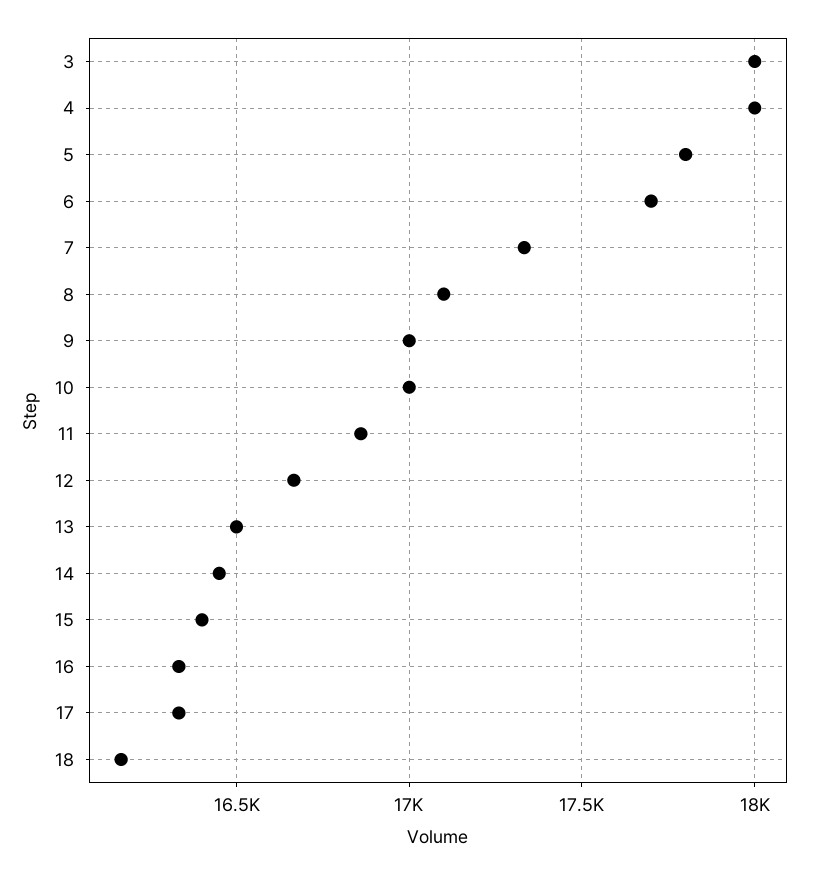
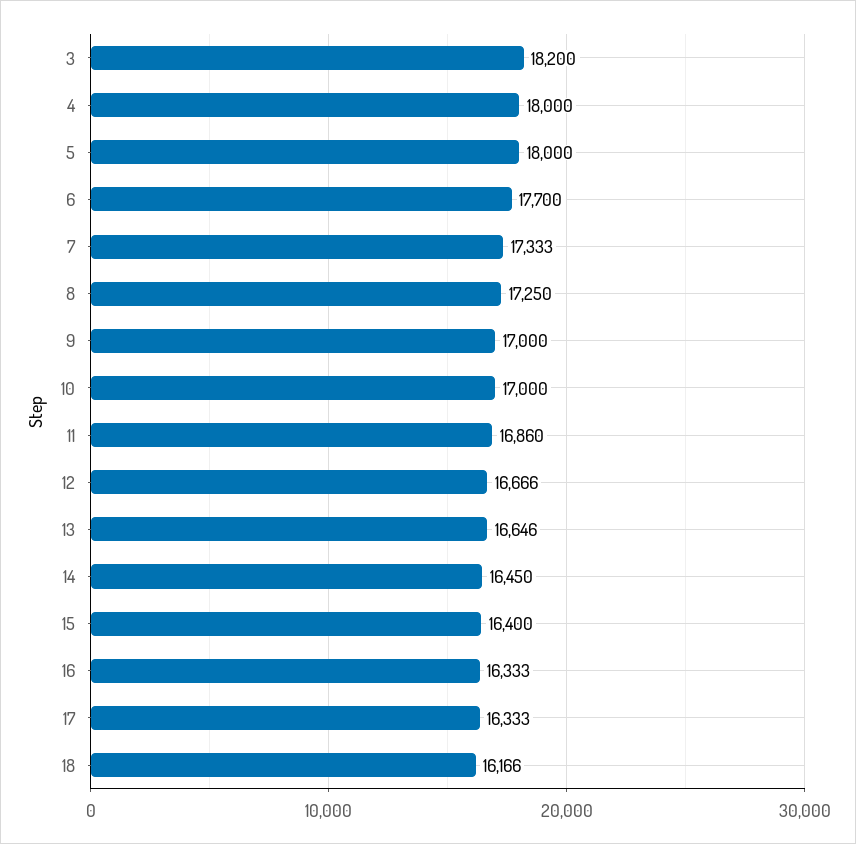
  {
-   "3": 18000,
+   "3": 18200,
    "4": 18000,
-   "5": 17800,
+   "5": 18000,
    "6": 17700,
    "7": 17333,
-   "8": 17100,
+   "8": 17250,
    "9": 17000,
    "10": 17000,
    "11": 16860,
    "12": 16666,
-   "13": 16500,
+   "13": 16646,
    "14": 16450,
    "15": 16400,
    "16": 16333,
    "17": 16333,
    "18": 16166
  }

